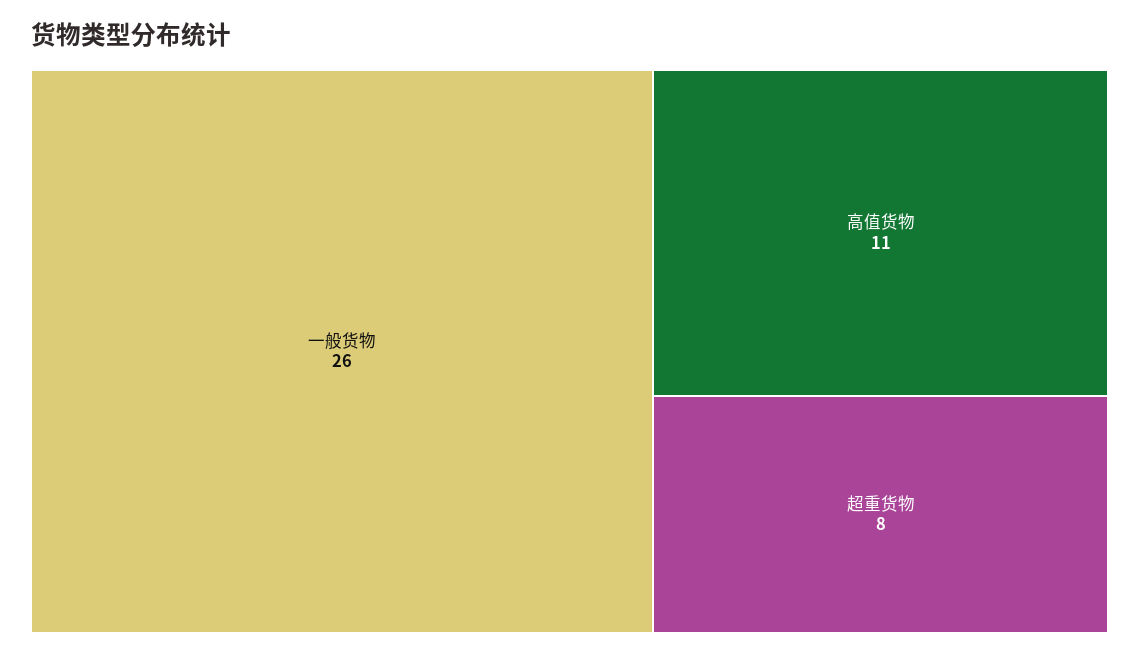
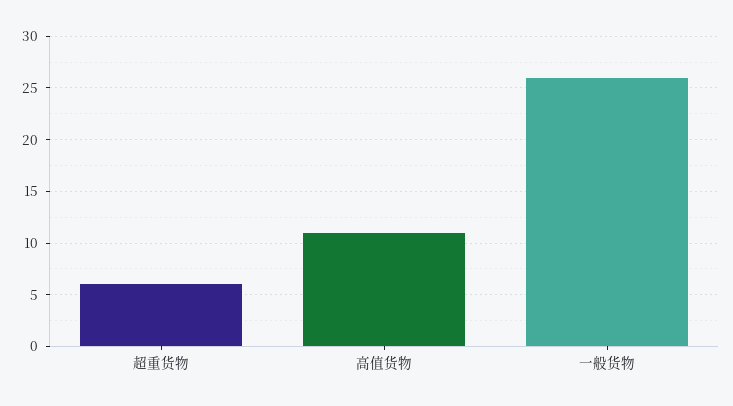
  {
    "一般货物": 26,
    "高值货物": 11,
-   "超重货物": 8
+   "超重货物": 6
  }

